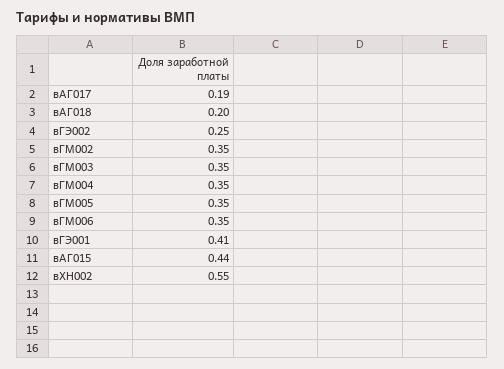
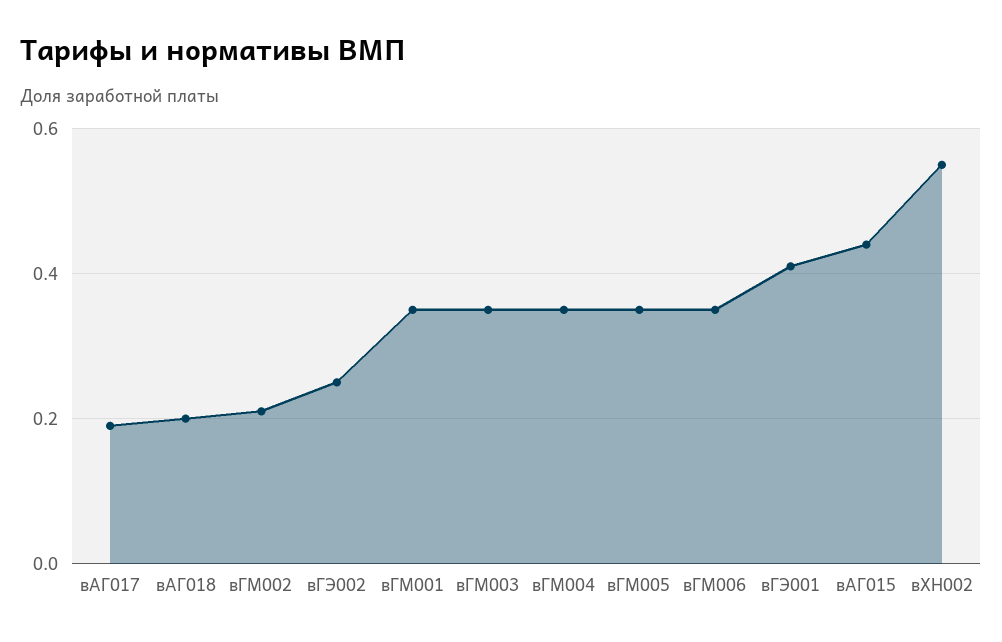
  {
    "вАГ017": 0.19,
    "вАГ018": 0.2,
    "вГЭ002": 0.25,
-   "вГМ002": 0.35,
+   "вГМ002": 0.2,
    "вГМ003": 0.35,
    "вГМ004": 0.35,
    "вГМ005": 0.35,
    "вГМ006": 0.35,
    "вГЭ001": 0.41,
    "вАГ015": 0.44,
-   "вХН002": 0.55
+   "вХН002": 0.55,
+   "вГМ001": 0.35
  }

